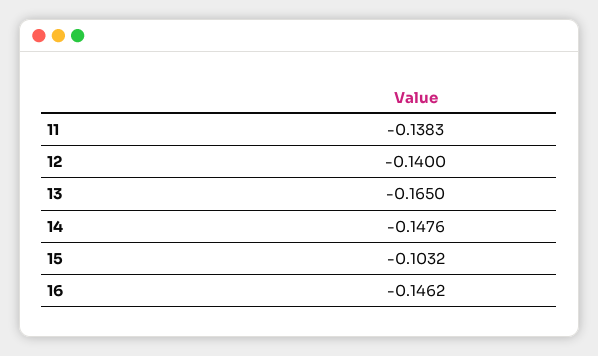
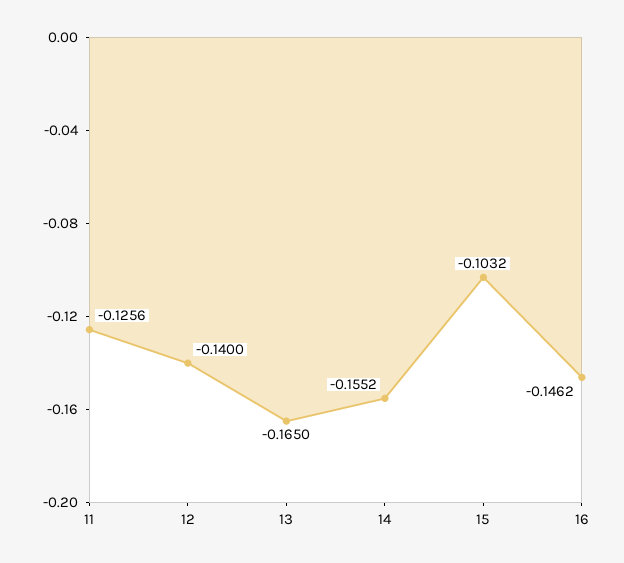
  {
-   "11": -0.1383,
+   "11": -0.1256,
    "12": -0.14,
    "13": -0.165,
-   "14": -0.1476,
+   "14": -0.1552,
    "15": -0.1032,
    "16": -0.1462
  }

